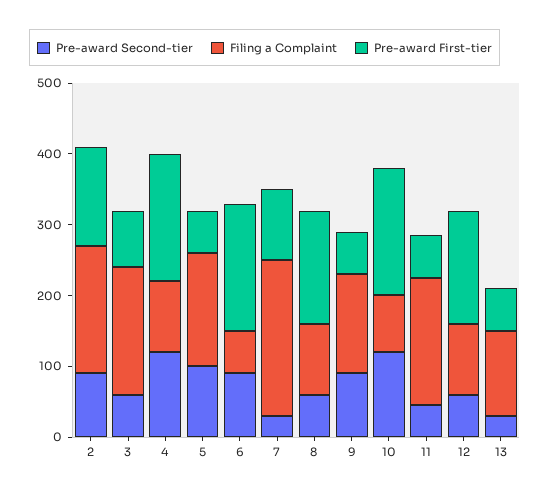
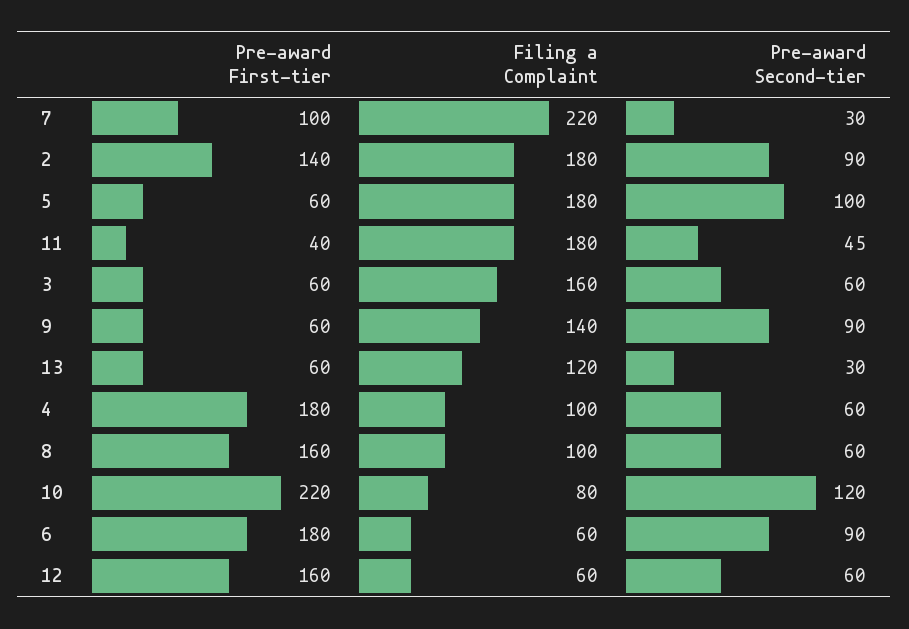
  {
    "Pre-award Second-tier": {
      "2": 90,
      "3": 60,
-     "4": 120,
+     "4": 60,
      "5": 100,
      "6": 90,
      "7": 30,
      "8": 60,
      "9": 90,
      "10": 120,
      "11": 45,
      "12": 60,
      "13": 30
    },
    "Filing a Complaint": {
      "2": 180,
-     "3": 180,
+     "3": 160,
      "4": 100,
-     "5": 160,
+     "5": 180,
      "6": 60,
      "7": 220,
      "8": 100,
      "9": 140,
      "10": 80,
      "11": 180,
-     "12": 100,
+     "12": 60,
      "13": 120
    },
    "Pre-award First-tier": {
      "2": 140,
-     "3": 80,
+     "3": 60,
      "4": 180,
      "5": 60,
      "6": 180,
      "7": 100,
      "8": 160,
      "9": 60,
-     "10": 180,
+     "10": 220,
-     "11": 60,
+     "11": 40,
      "12": 160,
      "13": 60
    }
  }

